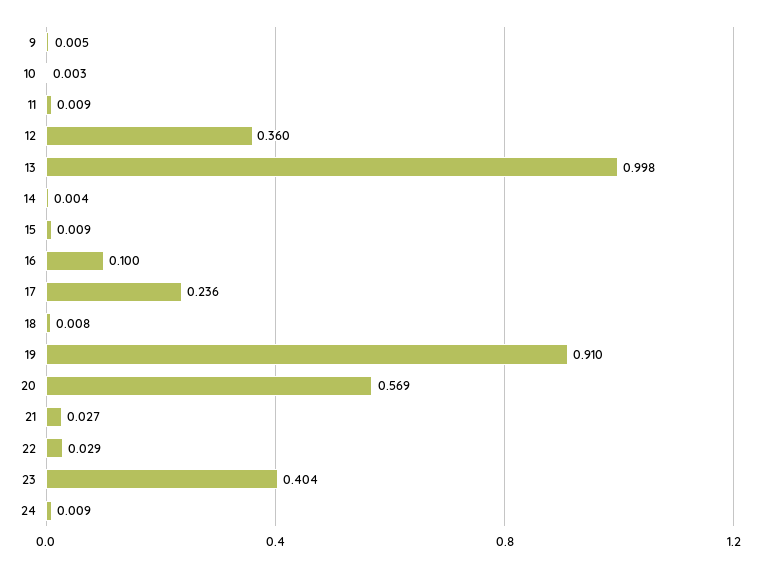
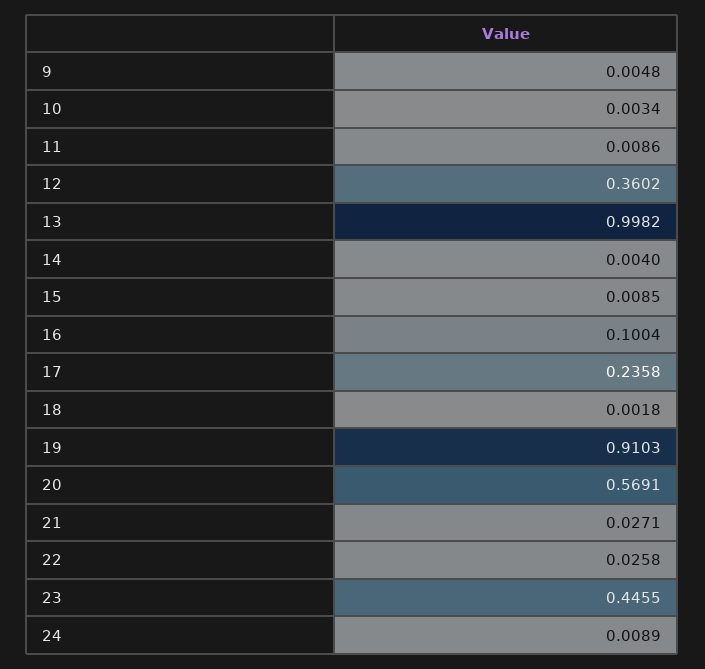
  {
    "9": 0.0048,
    "10": 0.0034,
    "11": 0.0086,
    "12": 0.3602,
    "13": 0.9982,
    "14": 0.004,
    "15": 0.0085,
    "16": 0.1004,
    "17": 0.2358,
-   "18": 0.008,
+   "18": 0.0018,
    "19": 0.9103,
    "20": 0.5691,
    "21": 0.0271,
-   "22": 0.029,
+   "22": 0.0258,
-   "23": 0.404,
+   "23": 0.4455,
    "24": 0.0089
  }

